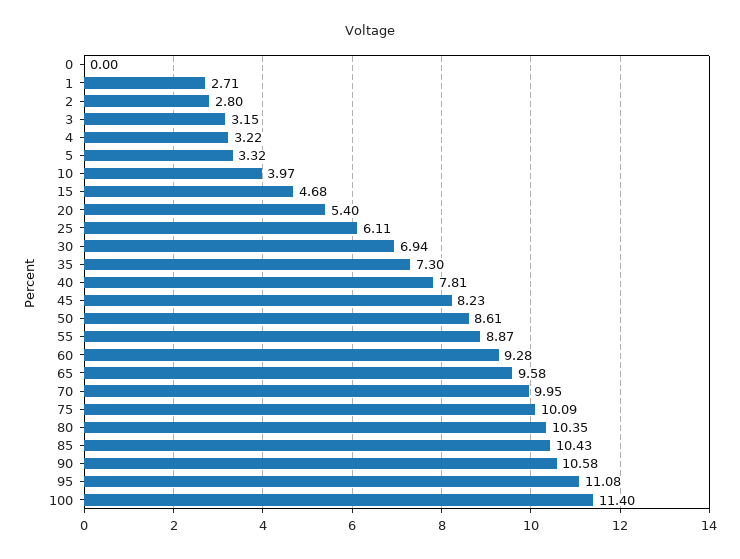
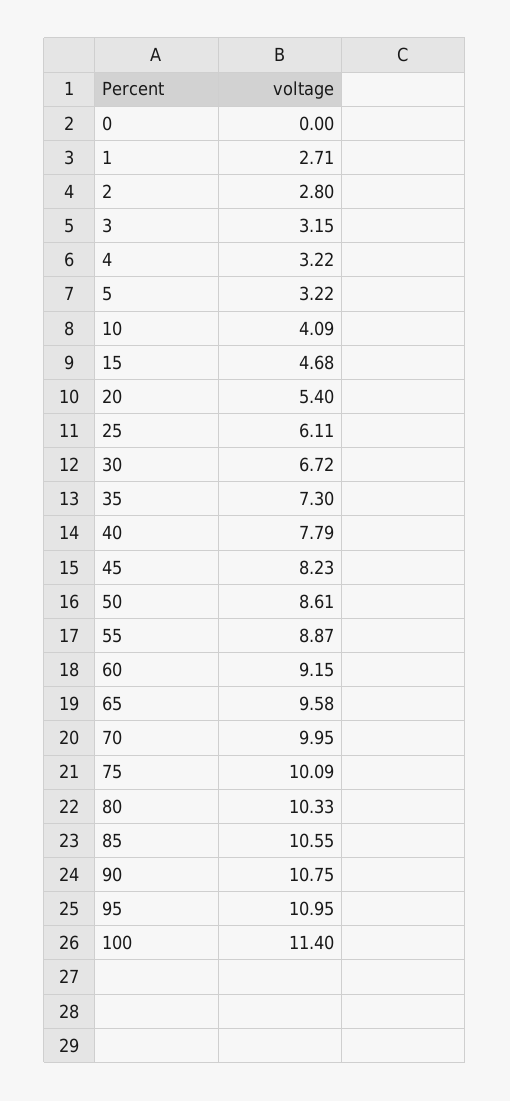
  {
    "0": 0,
    "1": 2.71,
    "2": 2.8,
    "3": 3.15,
    "4": 3.22,
-   "5": 3.32,
+   "5": 3.22,
-   "10": 3.97,
+   "10": 4.09,
    "15": 4.68,
    "20": 5.4,
    "25": 6.11,
-   "30": 6.94,
+   "30": 6.72,
    "35": 7.3,
-   "40": 7.81,
+   "40": 7.79,
    "45": 8.23,
    "50": 8.61,
    "55": 8.87,
-   "60": 9.28,
+   "60": 9.15,
    "65": 9.58,
    "70": 9.95,
    "75": 10.09,
-   "80": 10.35,
+   "80": 10.33,
-   "85": 10.43,
+   "85": 10.55,
-   "90": 10.58,
+   "90": 10.75,
-   "95": 11.08,
+   "95": 10.95,
    "100": 11.4
  }

